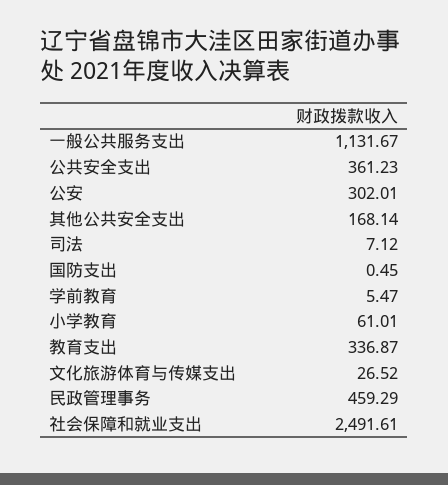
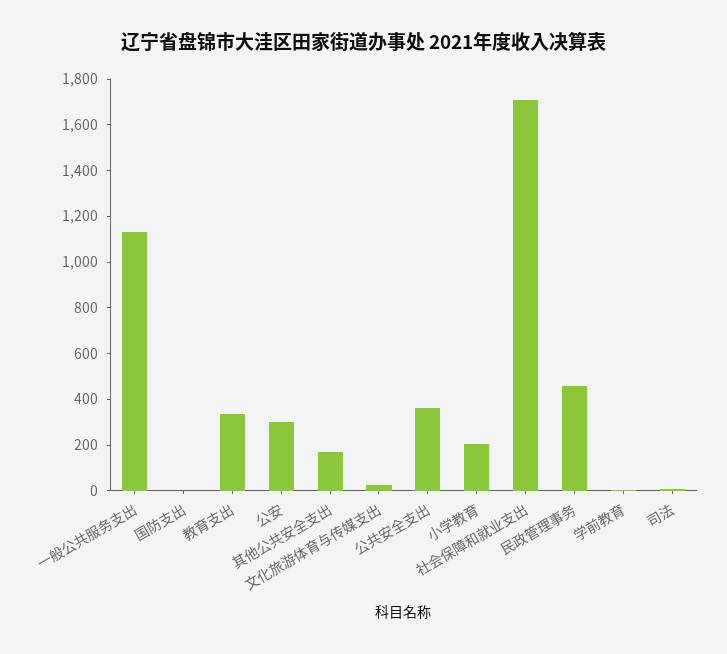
  {
    "一般公共服务支出": 1131.67,
    "公共安全支出": 361.23,
    "公安": 302.01,
    "其他公共安全支出": 168.14,
    "司法": 7.12,
    "国防支出": 0.45,
    "学前教育": 5.47,
-   "小学教育": 61.01,
+   "小学教育": 200,
    "教育支出": 336.87,
    "文化旅游体育与传媒支出": 26.52,
    "民政管理事务": 459.29,
-   "社会保障和就业支出": 2491.61
+   "社会保障和就业支出": 1700
  }

